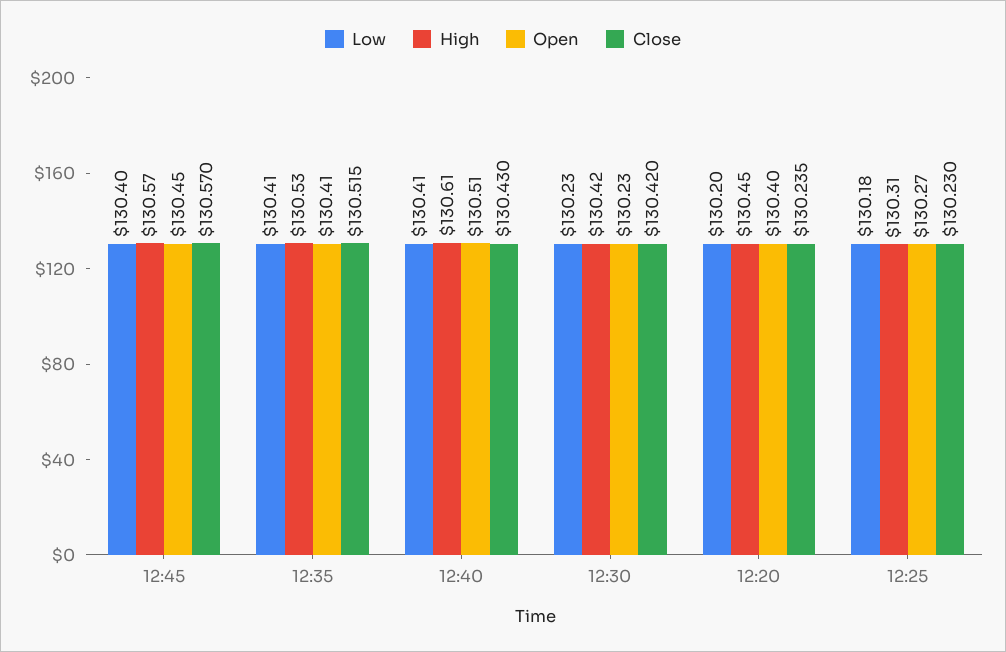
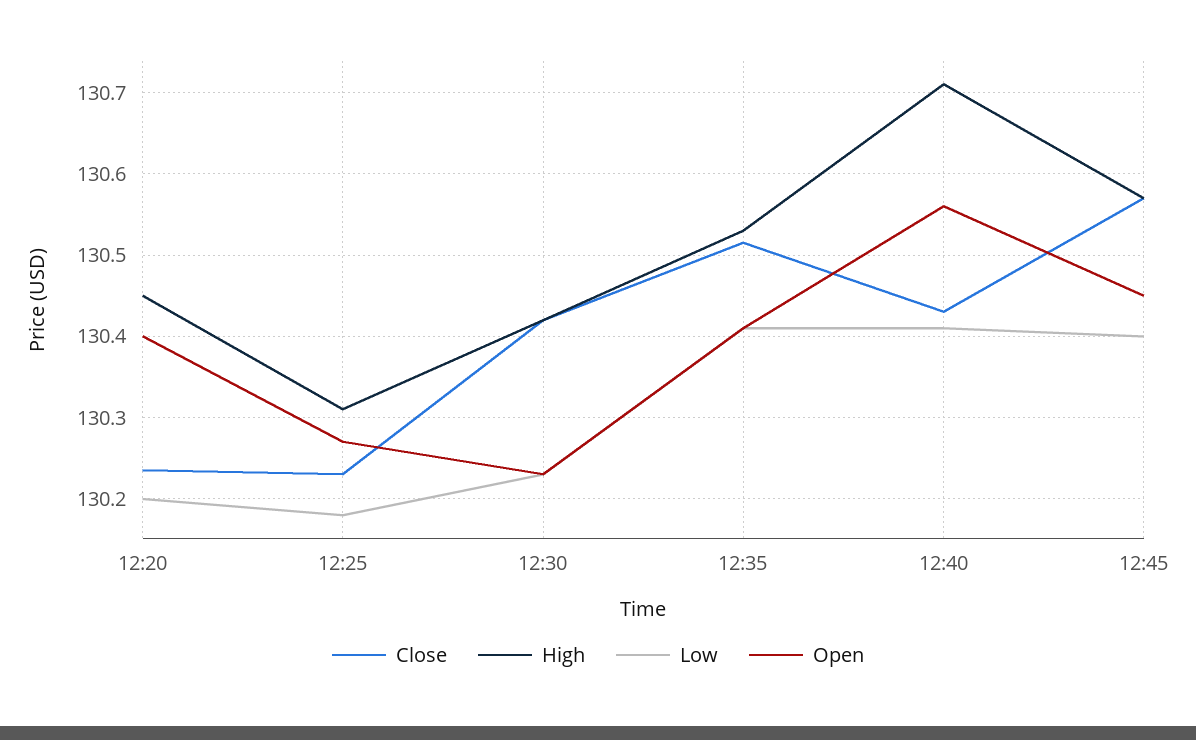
  {
    "Low": {
      "12:45": 130.4,
      "12:35": 130.41,
      "12:40": 130.41,
      "12:30": 130.23,
      "12:20": 130.2,
      "12:25": 130.18
    },
    "High": {
      "12:45": 130.57,
      "12:35": 130.53,
-     "12:40": 130.61,
+     "12:40": 130.71,
      "12:30": 130.42,
      "12:20": 130.45,
      "12:25": 130.31
    },
    "Open": {
      "12:45": 130.45,
      "12:35": 130.41,
-     "12:40": 130.51,
+     "12:40": 130.56,
      "12:30": 130.23,
      "12:20": 130.4,
      "12:25": 130.27
    },
    "Close": {
      "12:45": 130.57,
      "12:35": 130.515,
      "12:40": 130.43,
      "12:30": 130.42,
      "12:20": 130.235,
      "12:25": 130.23
    }
  }

